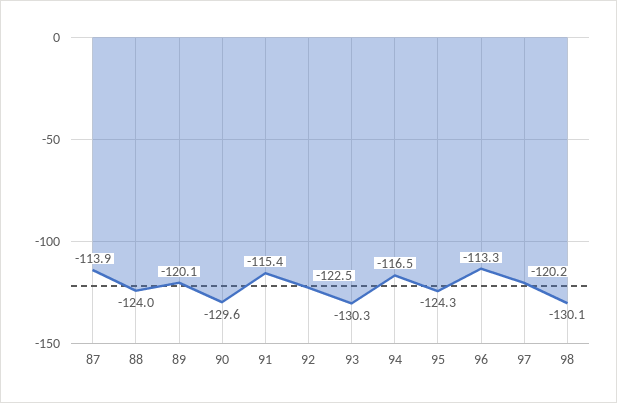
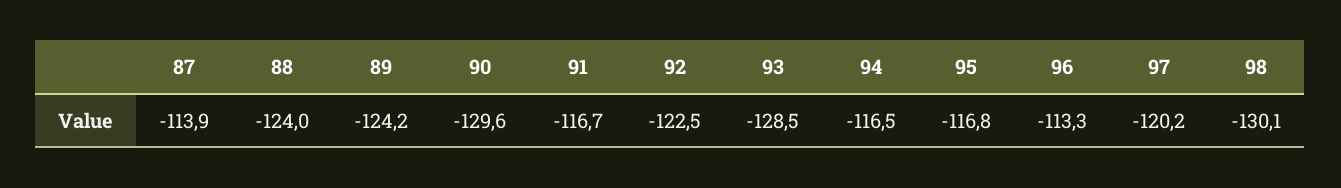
  {
    "87": -113.9,
    "88": -124,
-   "89": -120.1,
+   "89": -124.2,
    "90": -129.6,
-   "91": -115.4,
+   "91": -116.7,
    "92": -122.5,
-   "93": -130.3,
+   "93": -128.5,
    "94": -116.5,
-   "95": -124.3,
+   "95": -116.8,
    "96": -113.3,
    "97": -120.2,
    "98": -130.1
  }

